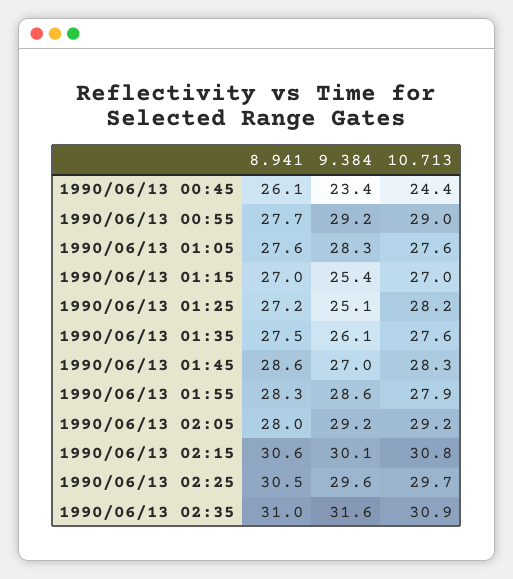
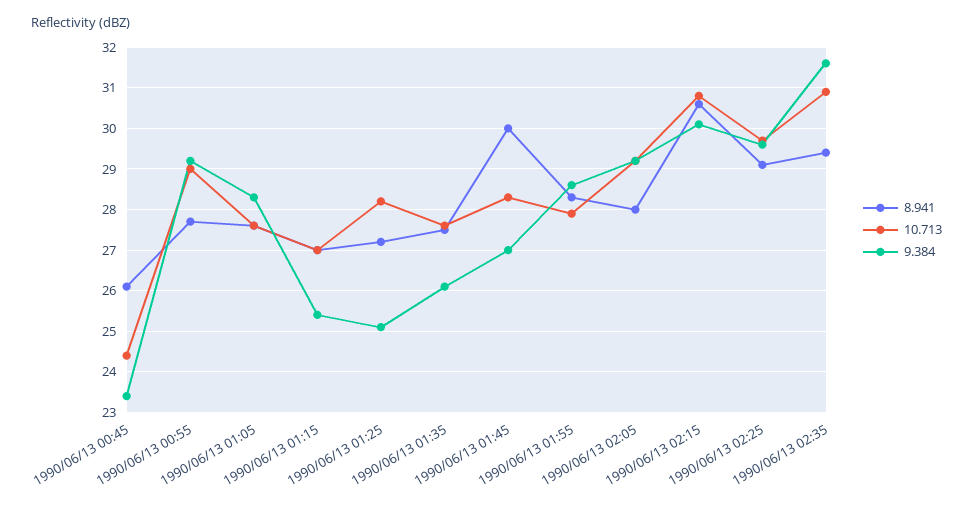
  {
    "8.941": {
      "1990/06/13 00:45": 26.1,
      "1990/06/13 00:55": 27.7,
      "1990/06/13 01:05": 27.6,
      "1990/06/13 01:15": 27,
      "1990/06/13 01:25": 27.2,
      "1990/06/13 01:35": 27.5,
-     "1990/06/13 01:45": 28.6,
+     "1990/06/13 01:45": 30,
      "1990/06/13 01:55": 28.3,
      "1990/06/13 02:05": 28,
      "1990/06/13 02:15": 30.6,
-     "1990/06/13 02:25": 30.5,
+     "1990/06/13 02:25": 29,
-     "1990/06/13 02:35": 31
+     "1990/06/13 02:35": 29.5
    },
    "9.384": {
      "1990/06/13 00:45": 23.4,
      "1990/06/13 00:55": 29.2,
      "1990/06/13 01:05": 28.3,
      "1990/06/13 01:15": 25.4,
      "1990/06/13 01:25": 25.1,
      "1990/06/13 01:35": 26.1,
      "1990/06/13 01:45": 27,
      "1990/06/13 01:55": 28.6,
      "1990/06/13 02:05": 29.2,
      "1990/06/13 02:15": 30.1,
      "1990/06/13 02:25": 29.6,
      "1990/06/13 02:35": 31.6
    },
    "10.713": {
      "1990/06/13 00:45": 24.4,
      "1990/06/13 00:55": 29,
      "1990/06/13 01:05": 27.6,
      "1990/06/13 01:15": 27,
      "1990/06/13 01:25": 28.2,
      "1990/06/13 01:35": 27.6,
      "1990/06/13 01:45": 28.3,
      "1990/06/13 01:55": 27.9,
      "1990/06/13 02:05": 29.2,
      "1990/06/13 02:15": 30.8,
      "1990/06/13 02:25": 29.7,
      "1990/06/13 02:35": 30.9
    }
  }

